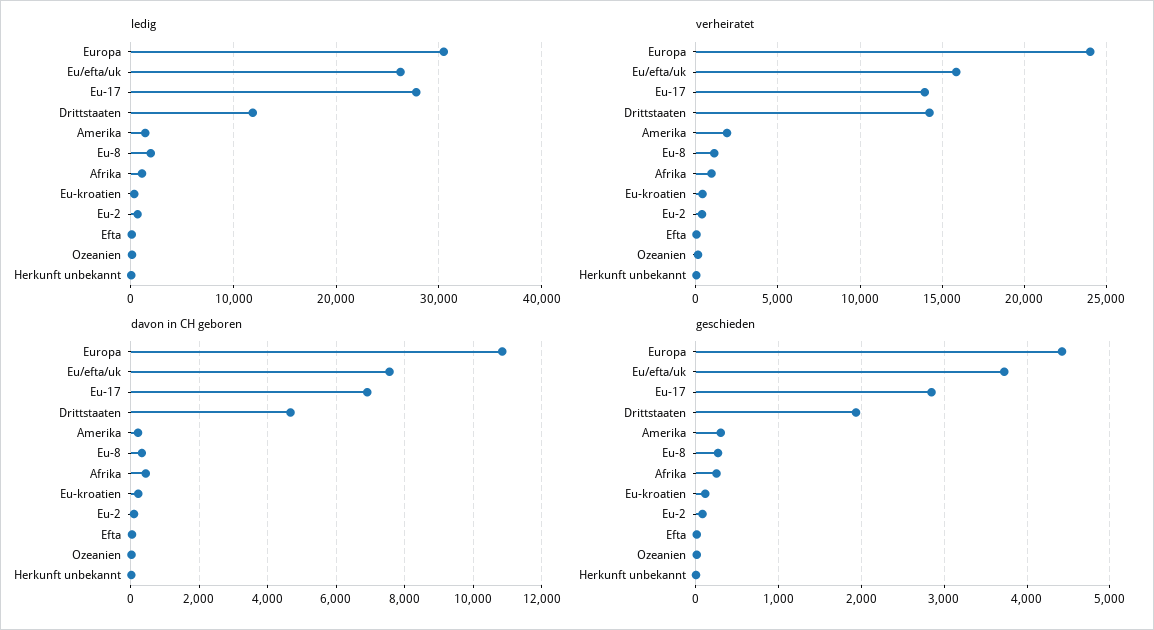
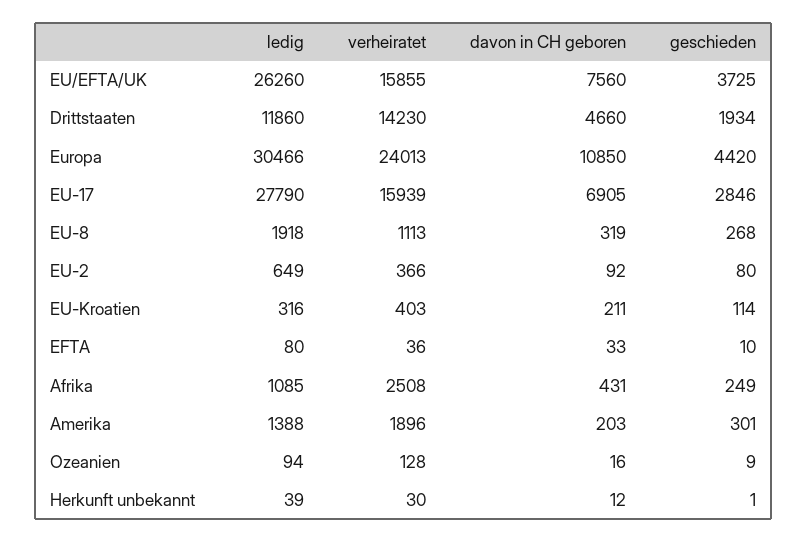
  {
    "ledig": {
      "Europa": 30466,
      "Eu/efta/uk": 26260,
      "Eu-17": 27790,
      "Drittstaaten": 11860,
      "Amerika": 1388,
      "Eu-8": 1918,
      "Afrika": 1085,
      "Eu-kroatien": 316,
      "Eu-2": 649,
      "Efta": 80,
      "Ozeanien": 94,
      "Herkunft unbekannt": 39
    },
    "verheiratet": {
      "Europa": 24013,
      "Eu/efta/uk": 15855,
-     "Eu-17": 14000,
+     "Eu-17": 15939,
      "Drittstaaten": 14230,
      "Amerika": 1896,
      "Eu-8": 1113,
-     "Afrika": 1000,
+     "Afrika": 2508,
      "Eu-kroatien": 403,
      "Eu-2": 366,
      "Efta": 36,
      "Ozeanien": 128,
      "Herkunft unbekannt": 30
    },
    "davon in CH geboren": {
      "Europa": 10850,
      "Eu/efta/uk": 7560,
      "Eu-17": 6905,
      "Drittstaaten": 4660,
      "Amerika": 203,
      "Eu-8": 319,
      "Afrika": 431,
      "Eu-kroatien": 211,
      "Eu-2": 92,
      "Efta": 33,
      "Ozeanien": 16,
      "Herkunft unbekannt": 12
    },
    "geschieden": {
      "Europa": 4420,
      "Eu/efta/uk": 3725,
      "Eu-17": 2846,
      "Drittstaaten": 1934,
      "Amerika": 301,
      "Eu-8": 268,
      "Afrika": 249,
      "Eu-kroatien": 114,
      "Eu-2": 80,
      "Efta": 10,
      "Ozeanien": 9,
      "Herkunft unbekannt": 1
    }
  }

